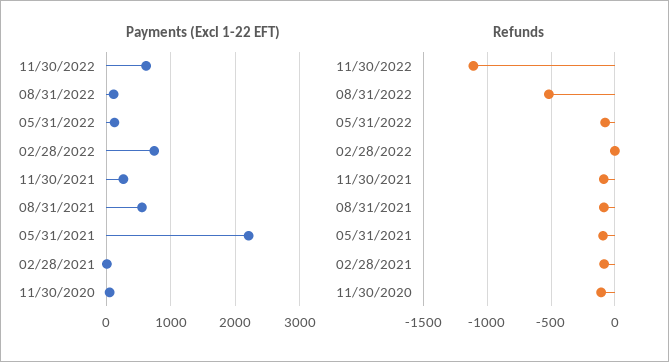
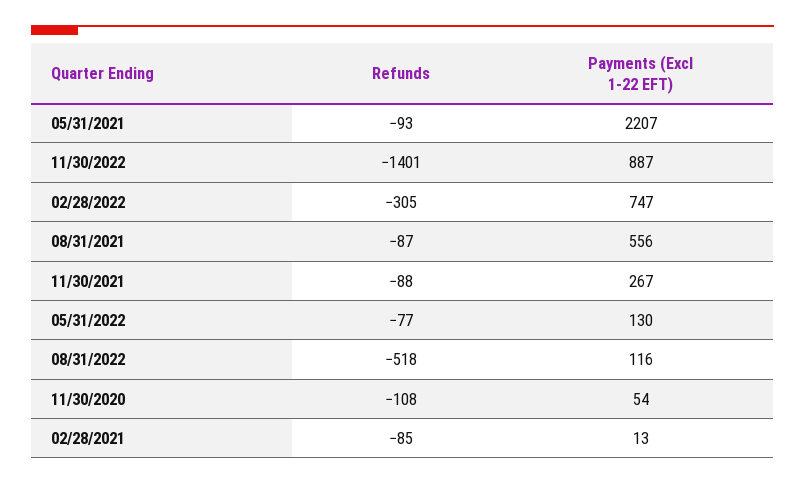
  {
    "Payments (Excl 1-22 EFT)": {
-     "11/30/2022": 600,
+     "11/30/2022": 887,
      "08/31/2022": 116,
      "05/31/2022": 130,
      "02/28/2022": 747,
      "11/30/2021": 267,
      "08/31/2021": 556,
      "05/31/2021": 2207,
      "02/28/2021": 13,
      "11/30/2020": 54
    },
    "Refunds": {
-     "11/30/2022": -1100,
+     "11/30/2022": -1401,
      "08/31/2022": -518,
      "05/31/2022": -77,
-     "02/28/2022": 0,
+     "02/28/2022": -305,
      "11/30/2021": -88,
      "08/31/2021": -87,
      "05/31/2021": -93,
      "02/28/2021": -85,
      "11/30/2020": -108
    }
  }

